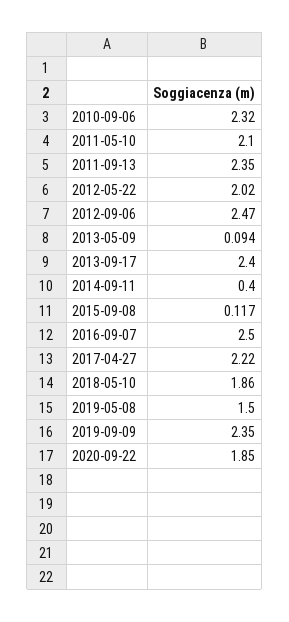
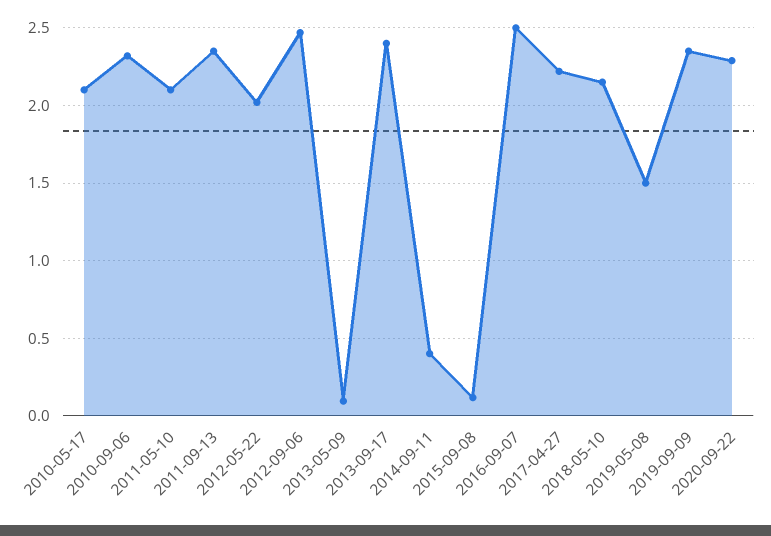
  {
    "2010-09-06": 2.32,
    "2011-05-10": 2.1,
    "2011-09-13": 2.35,
    "2012-05-22": 2.02,
    "2012-09-06": 2.47,
    "2013-05-09": 0.094,
    "2013-09-17": 2.4,
    "2014-09-11": 0.4,
    "2015-09-08": 0.117,
    "2016-09-07": 2.5,
    "2017-04-27": 2.22,
-   "2018-05-10": 1.86,
+   "2018-05-10": 2.15,
    "2019-05-08": 1.5,
    "2019-09-09": 2.35,
-   "2020-09-22": 1.85
+   "2020-09-22": 2.3,
+   "2010-05-17": 2.1
  }

